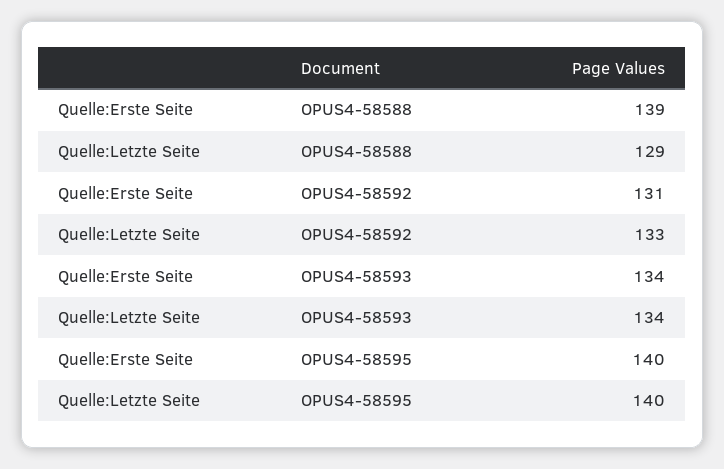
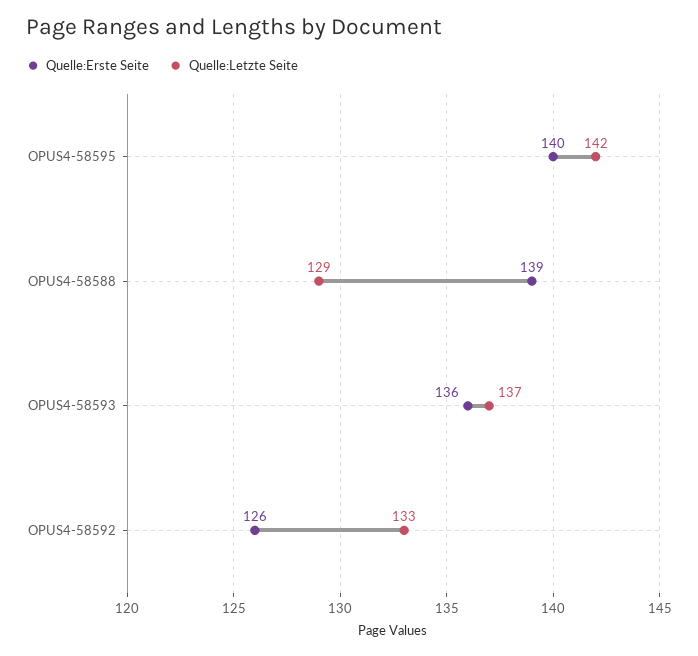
  {
    "Quelle:Erste Seite": {
      "OPUS4-58588": 139,
-     "OPUS4-58592": 131,
+     "OPUS4-58592": 126,
-     "OPUS4-58593": 134,
+     "OPUS4-58593": 136,
      "OPUS4-58595": 140
    },
    "Quelle:Letzte Seite": {
      "OPUS4-58588": 129,
      "OPUS4-58592": 133,
-     "OPUS4-58593": 134,
+     "OPUS4-58593": 137,
-     "OPUS4-58595": 140
+     "OPUS4-58595": 142
    }
  }

